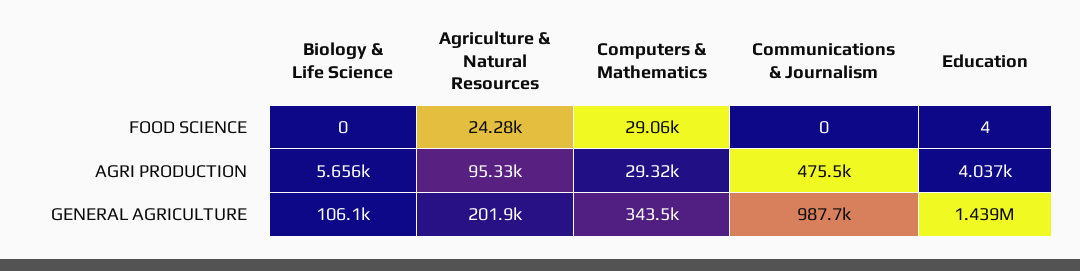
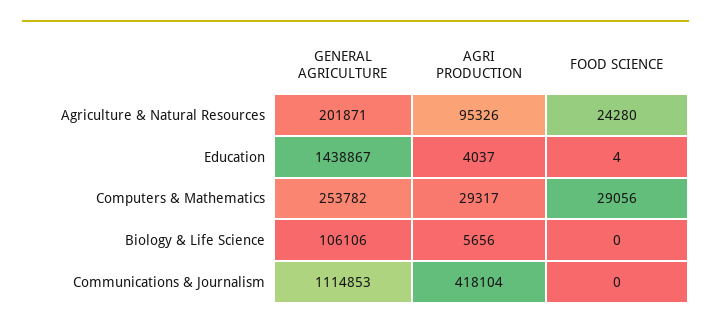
  {
    "Biology & Life Science": {
      "FOOD SCIENCE": 0,
      "AGRI PRODUCTION": 5656,
      "GENERAL AGRICULTURE": 106106
    },
    "Agriculture & Natural Resources": {
      "FOOD SCIENCE": 24280,
      "AGRI PRODUCTION": 95326,
      "GENERAL AGRICULTURE": 201871
    },
    "Computers & Mathematics": {
      "FOOD SCIENCE": 29056,
      "AGRI PRODUCTION": 29317,
-     "GENERAL AGRICULTURE": 343500
+     "GENERAL AGRICULTURE": 253782
    },
    "Communications & Journalism": {
      "FOOD SCIENCE": 0,
-     "AGRI PRODUCTION": 475500,
+     "AGRI PRODUCTION": 418104,
-     "GENERAL AGRICULTURE": 987700
+     "GENERAL AGRICULTURE": 1114853
    },
    "Education": {
      "FOOD SCIENCE": 4,
      "AGRI PRODUCTION": 4037,
      "GENERAL AGRICULTURE": 1438867
    }
  }

